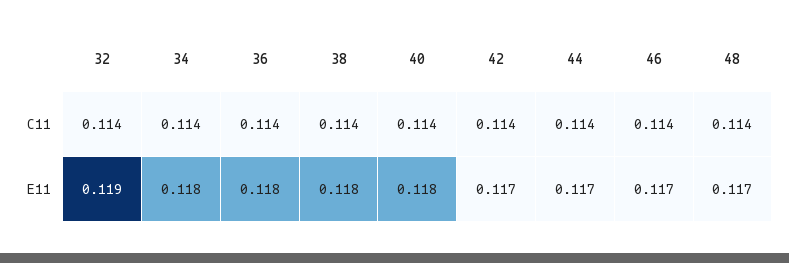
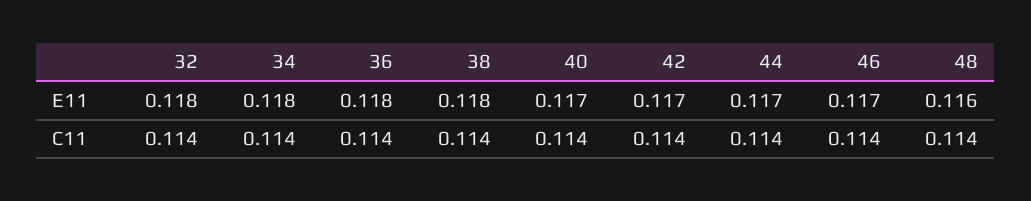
  {
    "32": {
      "C11": 0.114,
-     "E11": 0.119
+     "E11": 0.118
    },
    "34": {
      "C11": 0.114,
      "E11": 0.118
    },
    "36": {
      "C11": 0.114,
      "E11": 0.118
    },
    "38": {
      "C11": 0.114,
      "E11": 0.118
    },
    "40": {
      "C11": 0.114,
-     "E11": 0.118
+     "E11": 0.117
    },
    "42": {
      "C11": 0.114,
      "E11": 0.117
    },
    "44": {
      "C11": 0.114,
      "E11": 0.117
    },
    "46": {
      "C11": 0.114,
      "E11": 0.117
    },
    "48": {
      "C11": 0.114,
-     "E11": 0.117
+     "E11": 0.116
    }
  }

